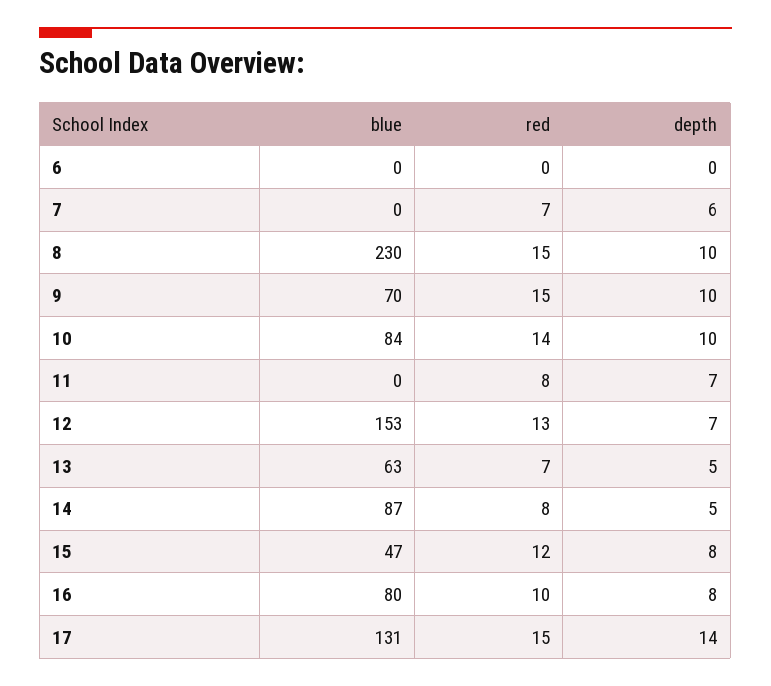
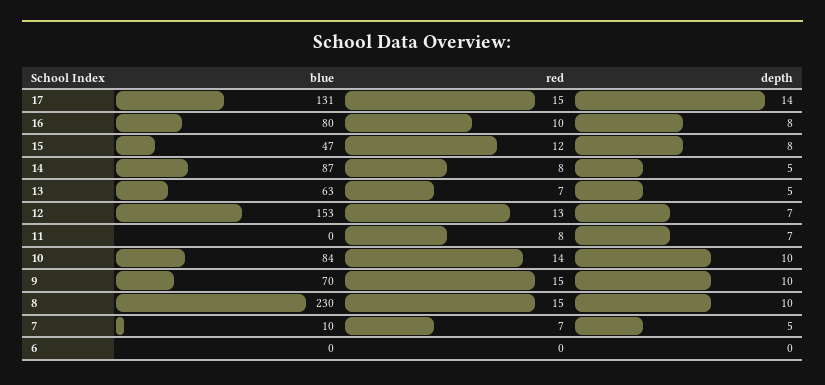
  {
    "blue": {
      "6": 0,
-     "7": 0,
+     "7": 10,
      "8": 230,
      "9": 70,
      "10": 84,
      "11": 0,
      "12": 153,
      "13": 63,
      "14": 87,
      "15": 47,
      "16": 80,
      "17": 131
    },
    "red": {
      "6": 0,
      "7": 7,
      "8": 15,
      "9": 15,
      "10": 14,
      "11": 8,
      "12": 13,
      "13": 7,
      "14": 8,
      "15": 12,
      "16": 10,
      "17": 15
    },
    "depth": {
      "6": 0,
-     "7": 6,
+     "7": 5,
      "8": 10,
      "9": 10,
      "10": 10,
      "11": 7,
      "12": 7,
      "13": 5,
      "14": 5,
      "15": 8,
      "16": 8,
      "17": 14
    }
  }

